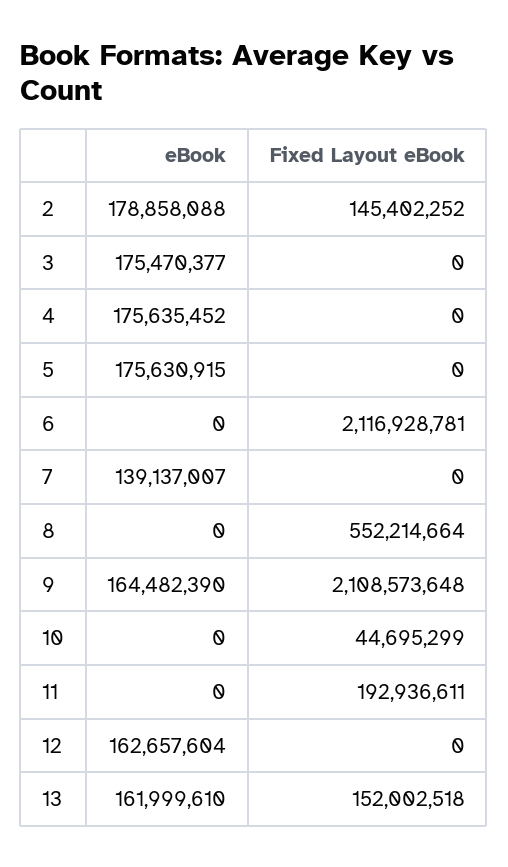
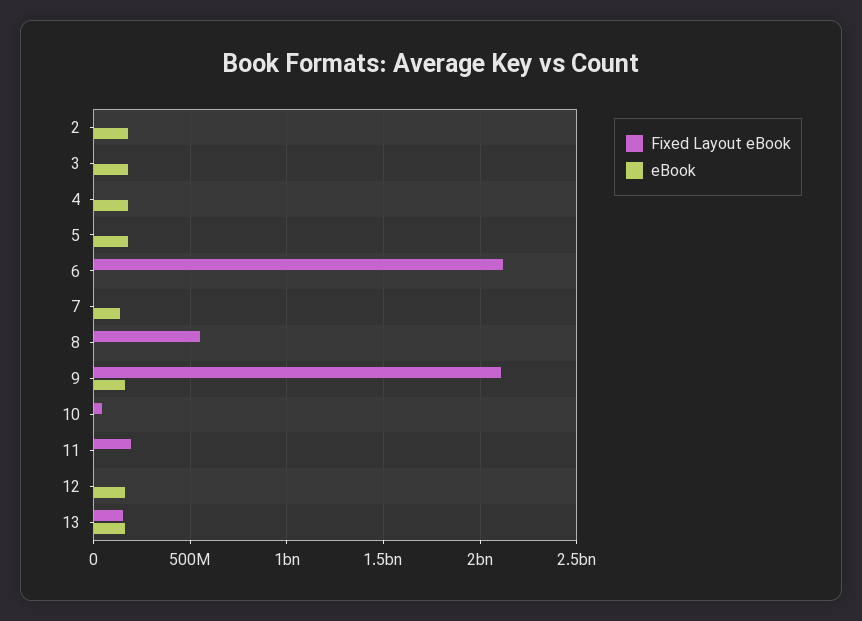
  {
    "eBook": {
      "2": 178858088,
      "3": 175470377,
      "4": 175635452,
      "5": 175630915,
      "6": 0,
      "7": 139137007,
      "8": 0,
      "9": 164482390,
      "10": 0,
      "11": 0,
      "12": 162657604,
      "13": 161999610
    },
    "Fixed Layout eBook": {
-     "2": 145402252,
+     "2": 0,
      "3": 0,
      "4": 0,
      "5": 0,
      "6": 2116928781,
      "7": 0,
      "8": 552214664,
      "9": 2108573648,
      "10": 44695299,
      "11": 192936611,
      "12": 0,
      "13": 152002518
    }
  }

